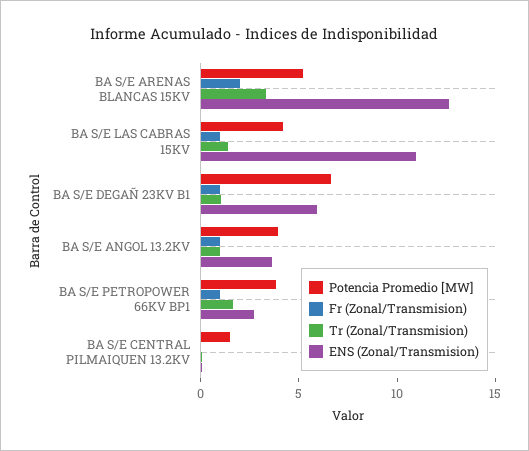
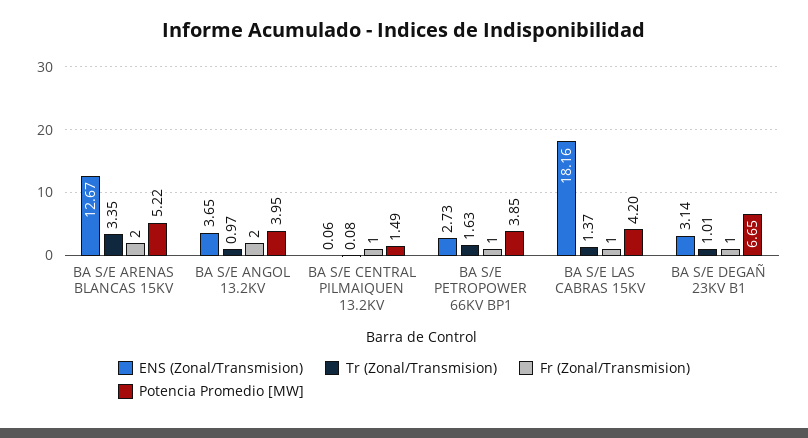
  {
    "Potencia Promedio [MW]": {
      "BA S/E ARENAS BLANCAS 15KV": 5.22,
      "BA S/E LAS CABRAS 15KV": 4.2,
      "BA S/E DEGAÑ 23KV B1": 6.65,
      "BA S/E ANGOL 13.2KV": 3.95,
      "BA S/E PETROPOWER 66KV BP1": 3.85,
      "BA S/E CENTRAL PILMAIQUEN 13.2KV": 1.49
    },
    "Fr (Zonal/Transmision)": {
      "BA S/E ARENAS BLANCAS 15KV": 2,
      "BA S/E LAS CABRAS 15KV": 1,
      "BA S/E DEGAÑ 23KV B1": 1,
-     "BA S/E ANGOL 13.2KV": 1,
+     "BA S/E ANGOL 13.2KV": 2,
      "BA S/E PETROPOWER 66KV BP1": 1,
-     "BA S/E CENTRAL PILMAIQUEN 13.2KV": 0
+     "BA S/E CENTRAL PILMAIQUEN 13.2KV": 1
    },
    "Tr (Zonal/Transmision)": {
      "BA S/E ARENAS BLANCAS 15KV": 3.35,
      "BA S/E LAS CABRAS 15KV": 1.37,
      "BA S/E DEGAÑ 23KV B1": 1.01,
      "BA S/E ANGOL 13.2KV": 0.97,
      "BA S/E PETROPOWER 66KV BP1": 1.63,
      "BA S/E CENTRAL PILMAIQUEN 13.2KV": 0.08
    },
    "ENS (Zonal/Transmision)": {
      "BA S/E ARENAS BLANCAS 15KV": 12.67,
-     "BA S/E LAS CABRAS 15KV": 11,
+     "BA S/E LAS CABRAS 15KV": 18.16,
-     "BA S/E DEGAÑ 23KV B1": 6,
+     "BA S/E DEGAÑ 23KV B1": 3.14,
      "BA S/E ANGOL 13.2KV": 3.65,
      "BA S/E PETROPOWER 66KV BP1": 2.73,
      "BA S/E CENTRAL PILMAIQUEN 13.2KV": 0.06
    }
  }

